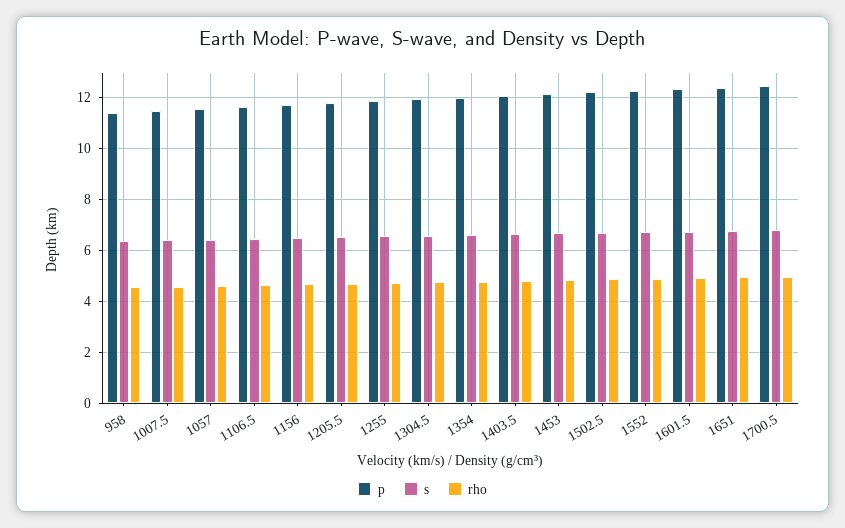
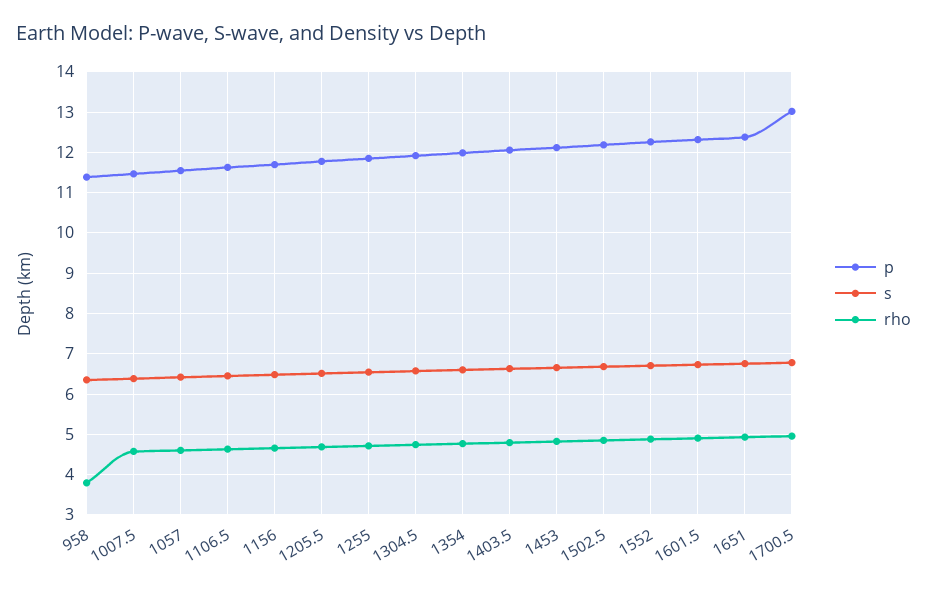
  {
    "p": {
      "958": 11.4,
      "1007.5": 11.4,
      "1057": 11.6,
      "1106.5": 11.6,
      "1156": 11.8,
      "1205.5": 11.8,
      "1255": 11.8,
      "1304.5": 12,
      "1354": 12,
      "1403.5": 12,
      "1453": 12.2,
      "1502.5": 12.2,
      "1552": 12.2,
      "1601.5": 12.4,
      "1651": 12.4,
-     "1700.5": 12.5
+     "1700.5": 13
    },
    "s": {
      "958": 6.4,
      "1007.5": 6.4,
      "1057": 6.4,
      "1106.5": 6.4,
      "1156": 6.4,
      "1205.5": 6.6,
      "1255": 6.6,
      "1304.5": 6.6,
      "1354": 6.6,
      "1403.5": 6.6,
      "1453": 6.6,
      "1502.5": 6.6,
      "1552": 6.8,
      "1601.5": 6.8,
      "1651": 6.8,
      "1700.5": 6.8
    },
    "rho": {
-     "958": 4.5,
+     "958": 3.8,
      "1007.5": 4.6,
      "1057": 4.6,
      "1106.5": 4.6,
      "1156": 4.6,
      "1205.5": 4.6,
      "1255": 4.8,
      "1304.5": 4.8,
      "1354": 4.8,
      "1403.5": 4.8,
      "1453": 4.8,
      "1502.5": 4.8,
      "1552": 4.8,
      "1601.5": 5,
      "1651": 5,
      "1700.5": 5
    }
  }

